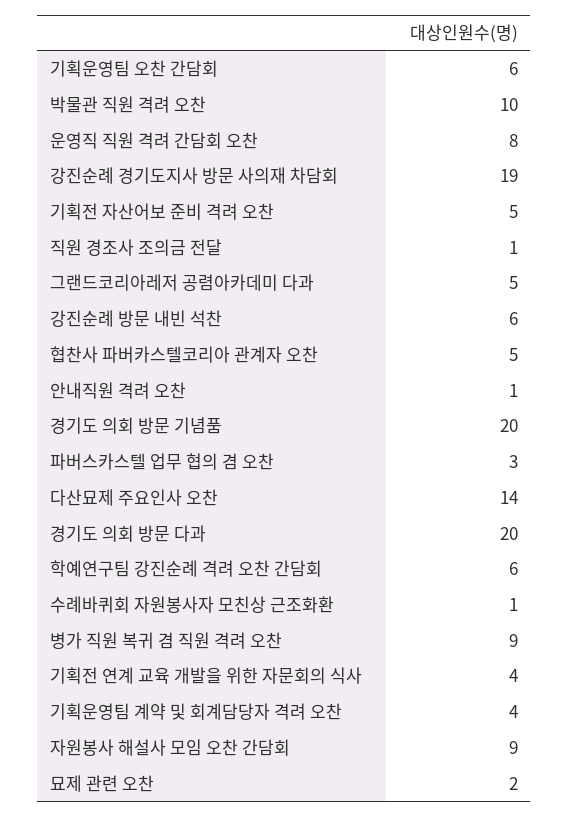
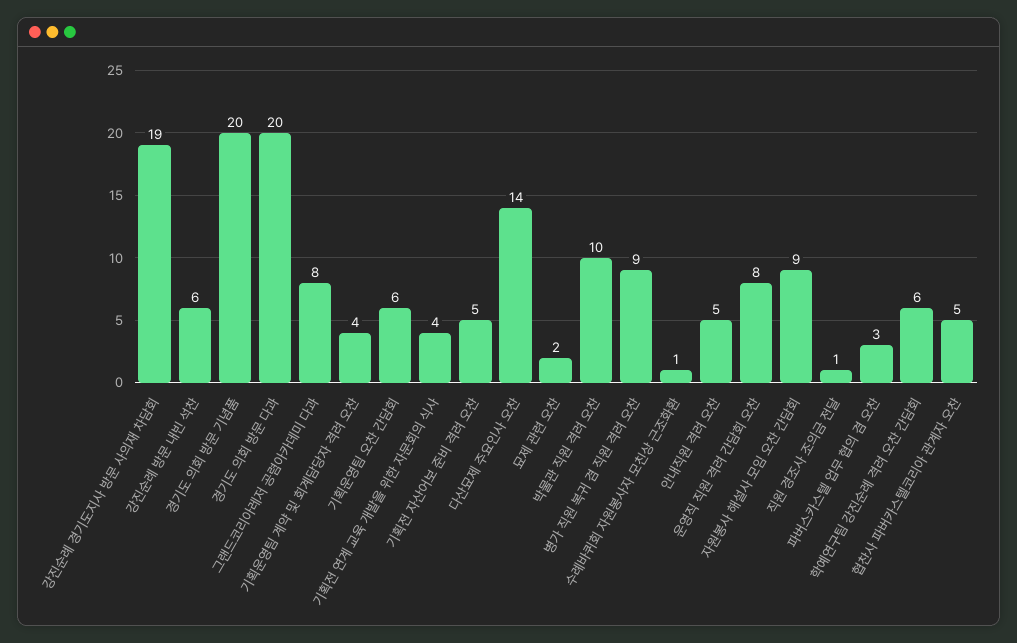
  {
    "기획운영팀 오찬 간담회": 6,
    "박물관 직원 격려 오찬": 10,
    "운영직 직원 격려 간담회 오찬": 8,
    "강진순례 경기도지사 방문 사의재 차담회": 19,
    "기획전 자산어보 준비 격려 오찬": 5,
    "직원 경조사 조의금 전달": 1,
-   "그랜드코리아레저 공렴아카데미 다과": 5,
+   "그랜드코리아레저 공렴아카데미 다과": 8,
    "강진순례 방문 내빈 석찬": 6,
    "협찬사 파버카스텔코리아 관계자 오찬": 5,
-   "안내직원 격려 오찬": 1,
+   "안내직원 격려 오찬": 5,
    "경기도 의회 방문 기념품": 20,
    "파버스카스텔 업무 협의 겸 오찬": 3,
    "다산묘제 주요인사 오찬": 14,
    "경기도 의회 방문 다과": 20,
    "학예연구팀 강진순례 격려 오찬 간담회": 6,
    "수례바퀴회 자원봉사자 모친상 근조화환": 1,
    "병가 직원 복귀 겸 직원 격려 오찬": 9,
    "기획전 연계 교육 개발을 위한 자문회의 식사": 4,
    "기획운영팀 계약 및 회계담당자 격려 오찬": 4,
    "자원봉사 해설사 모임 오찬 간담회": 9,
    "묘제 관련 오찬": 2
  }

